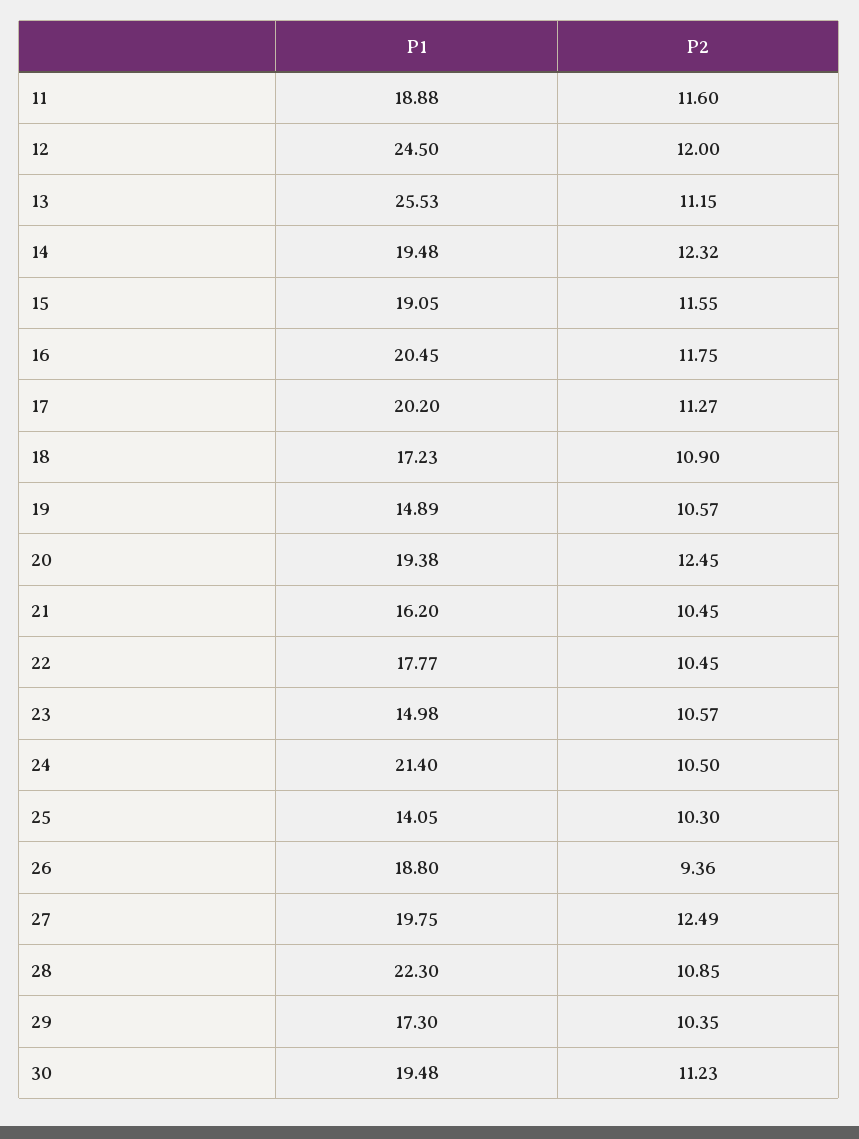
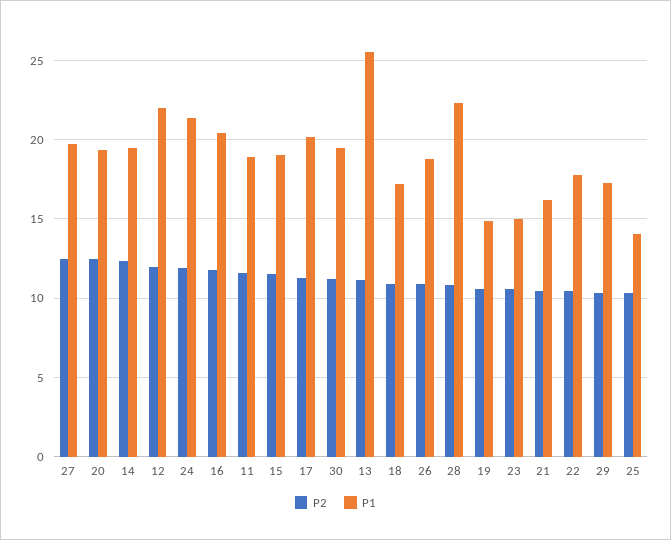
  {
    "P1": {
      "11": 18.88,
-     "12": 24.5,
+     "12": 22,
      "13": 25.53,
      "14": 19.48,
      "15": 19.05,
      "16": 20.45,
      "17": 20.2,
      "18": 17.23,
      "19": 14.89,
      "20": 19.38,
      "21": 16.2,
      "22": 17.77,
      "23": 14.98,
      "24": 21.4,
      "25": 14.05,
      "26": 18.8,
      "27": 19.75,
      "28": 22.3,
      "29": 17.3,
      "30": 19.48
    },
    "P2": {
      "11": 11.6,
      "12": 12,
      "13": 11.15,
      "14": 12.32,
      "15": 11.55,
      "16": 11.75,
      "17": 11.27,
      "18": 10.9,
      "19": 10.57,
      "20": 12.45,
      "21": 10.45,
      "22": 10.45,
      "23": 10.57,
-     "24": 10.5,
+     "24": 12,
      "25": 10.3,
-     "26": 9.36,
+     "26": 11,
      "27": 12.49,
      "28": 10.85,
      "29": 10.35,
      "30": 11.23
    }
  }

